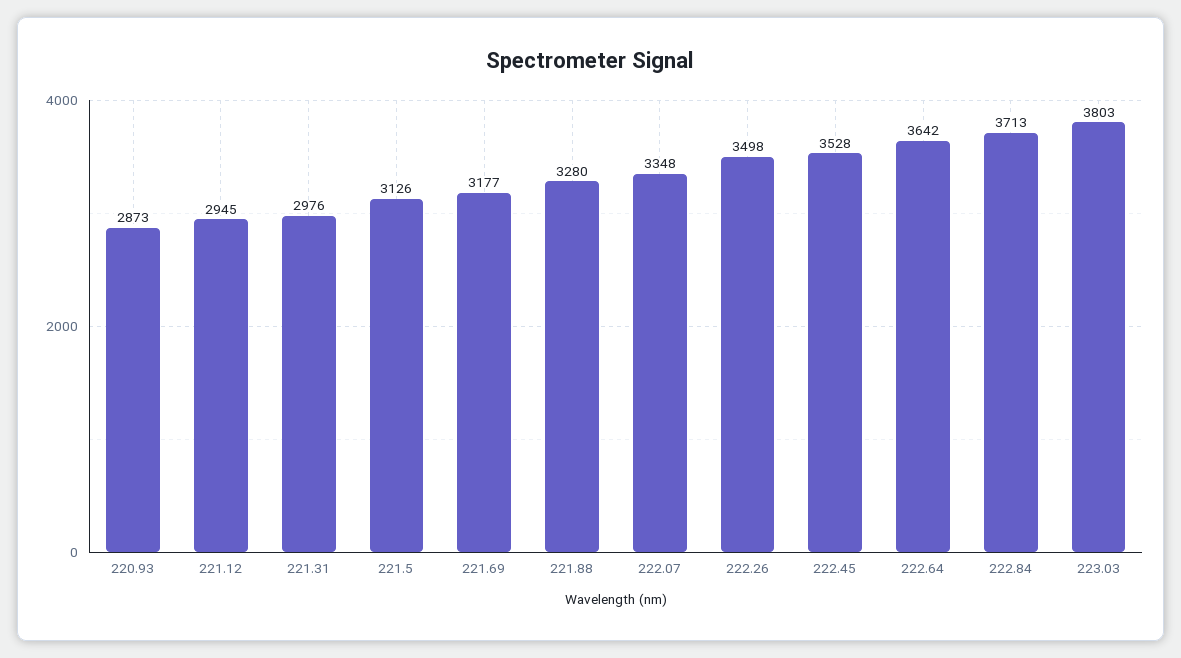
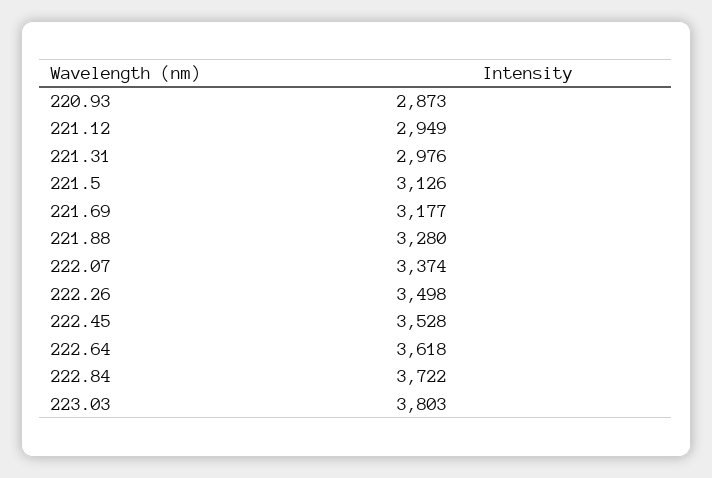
  {
    "220.93": 2873,
-   "221.12": 2945,
+   "221.12": 2949,
    "221.31": 2976,
    "221.5": 3126,
    "221.69": 3177,
    "221.88": 3280,
-   "222.07": 3348,
+   "222.07": 3374,
    "222.26": 3498,
    "222.45": 3528,
-   "222.64": 3642,
+   "222.64": 3618,
-   "222.84": 3713,
+   "222.84": 3722,
    "223.03": 3803
  }

